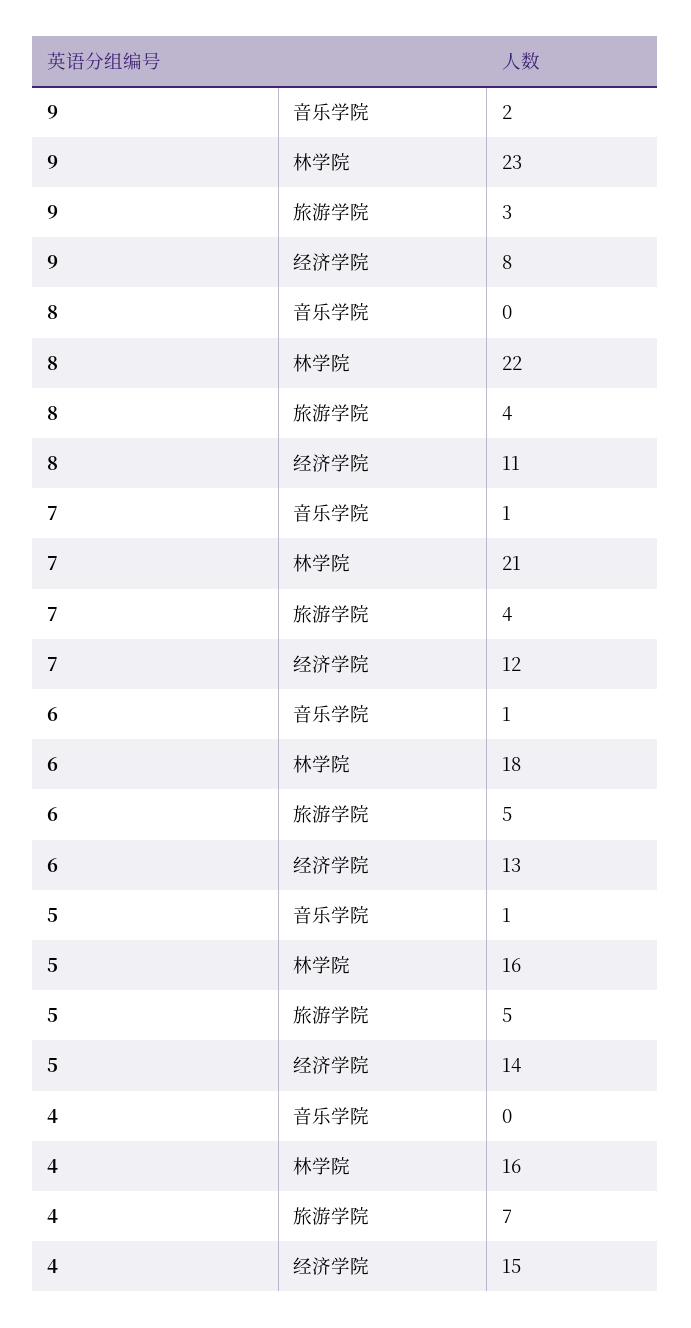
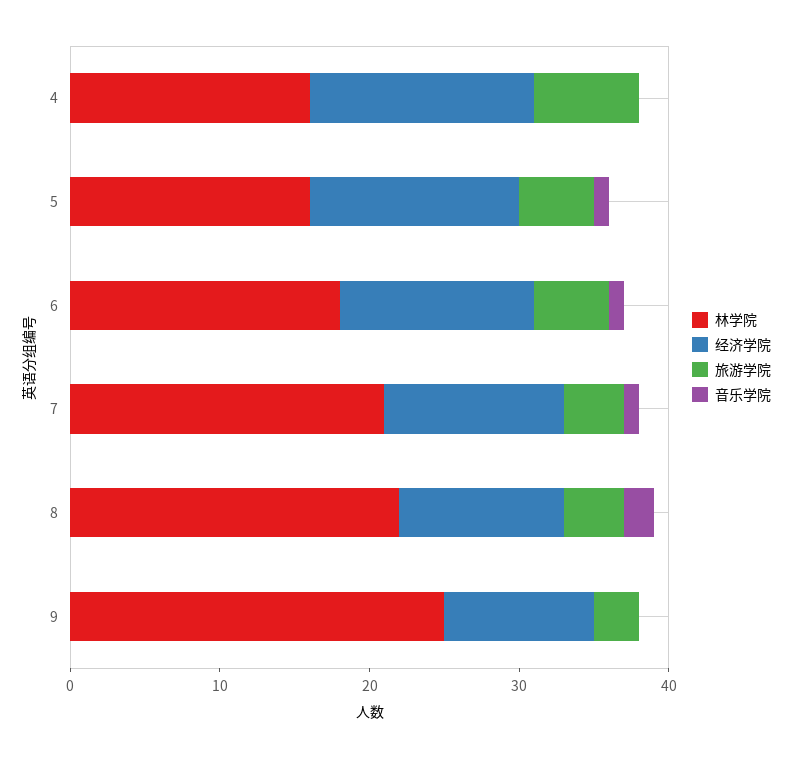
  {
    "音乐学院": {
-     "9": 2,
+     "9": 0,
-     "8": 0,
+     "8": 2,
      "7": 1,
      "6": 1,
      "5": 1,
      "4": 0
    },
    "林学院": {
-     "9": 23,
+     "9": 25,
      "8": 22,
      "7": 21,
      "6": 18,
      "5": 16,
      "4": 16
    },
    "旅游学院": {
      "9": 3,
      "8": 4,
      "7": 4,
      "6": 5,
      "5": 5,
      "4": 7
    },
    "经济学院": {
-     "9": 8,
+     "9": 10,
      "8": 11,
      "7": 12,
      "6": 13,
      "5": 14,
      "4": 15
    }
  }

